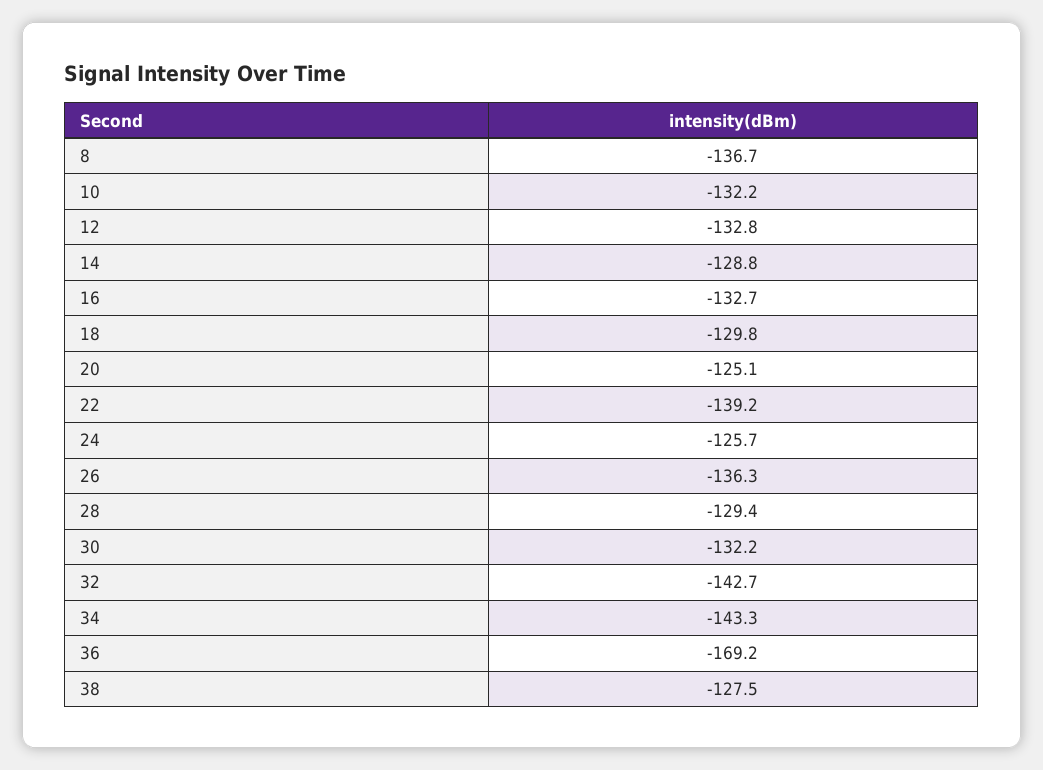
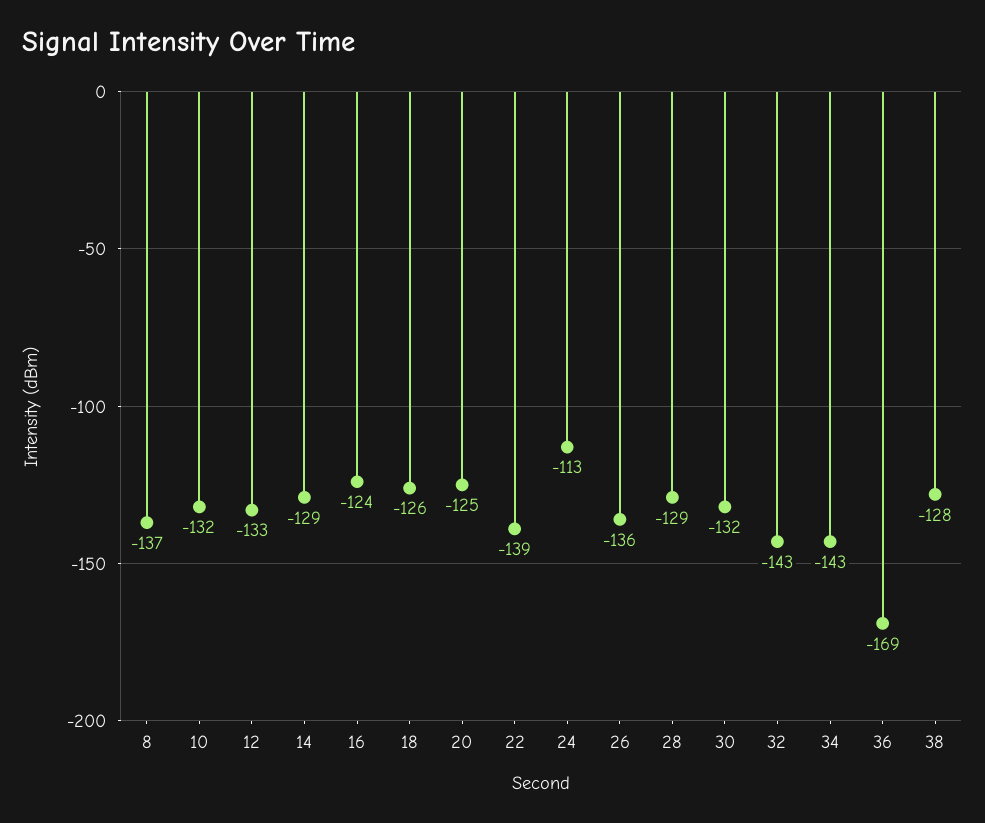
  {
    "8": -136.7,
    "10": -132.2,
    "12": -132.8,
    "14": -128.8,
-   "16": -132.7,
+   "16": -124,
-   "18": -129.8,
+   "18": -126,
    "20": -125.1,
    "22": -139.2,
-   "24": -125.7,
+   "24": -113,
    "26": -136.3,
    "28": -129.4,
    "30": -132.2,
    "32": -142.7,
    "34": -143.3,
    "36": -169.2,
    "38": -127.5
  }

